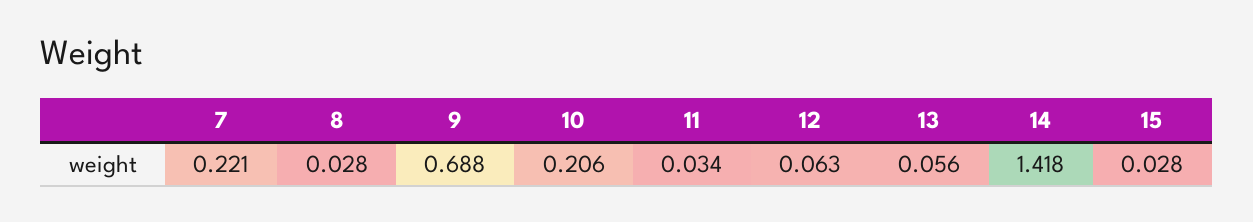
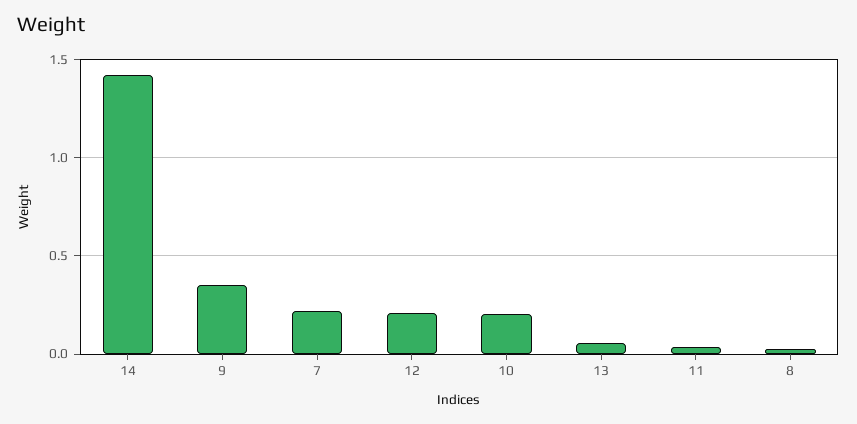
  {
    "7": 0.221,
    "8": 0.028,
-   "9": 0.688,
+   "9": 0.35,
    "10": 0.206,
    "11": 0.034,
-   "12": 0.063,
+   "12": 0.2,
    "13": 0.056,
-   "14": 1.418,
+   "14": 1.418
-   "15": 0.028
  }

